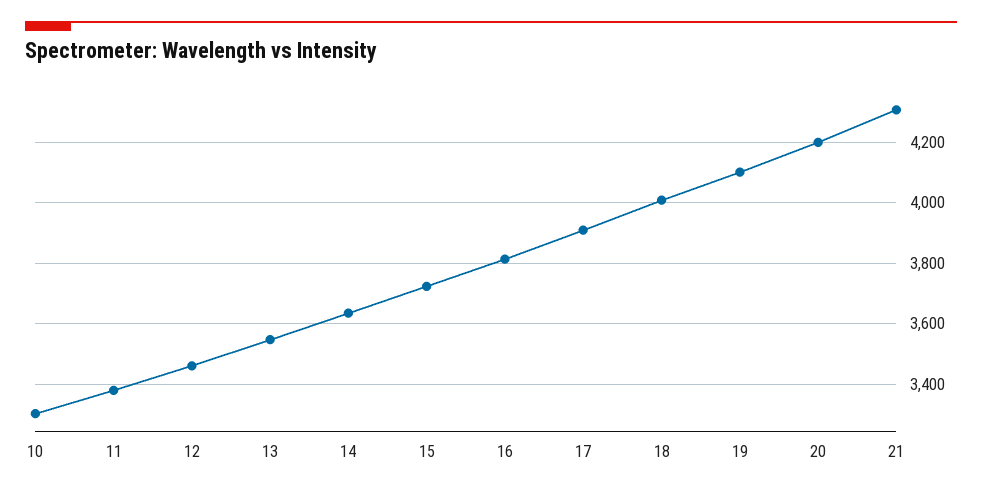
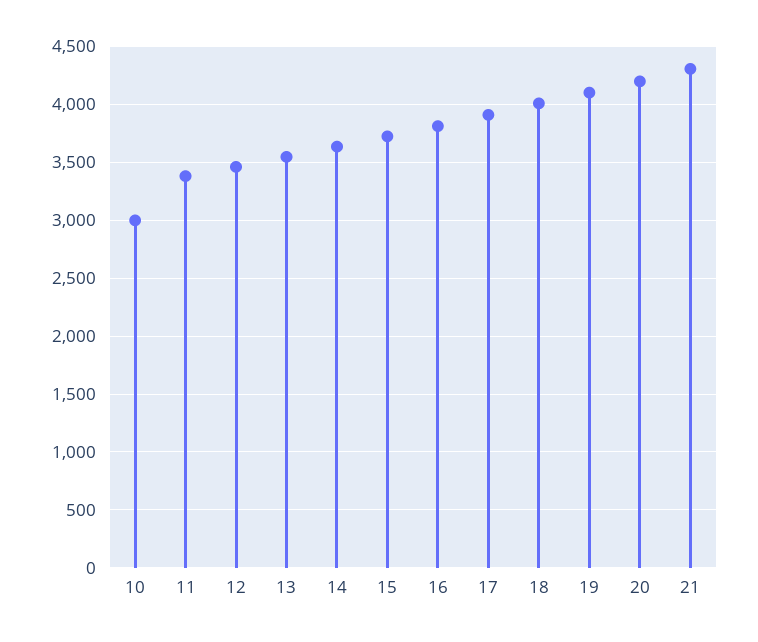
  {
-   "10": 3300,
+   "10": 3000,
    "11": 3380,
    "12": 3460,
    "13": 3540,
    "14": 3640,
    "15": 3720,
    "16": 3820,
    "17": 3900,
    "18": 4000,
    "19": 4100,
    "20": 4200,
    "21": 4300
  }

